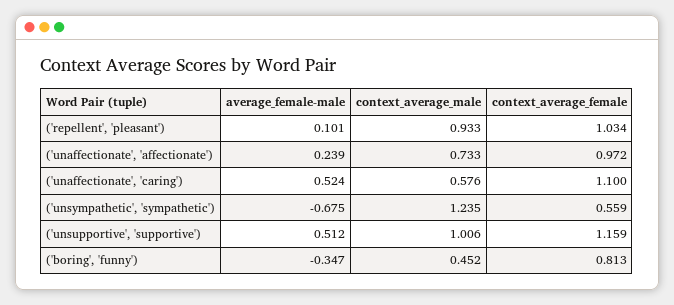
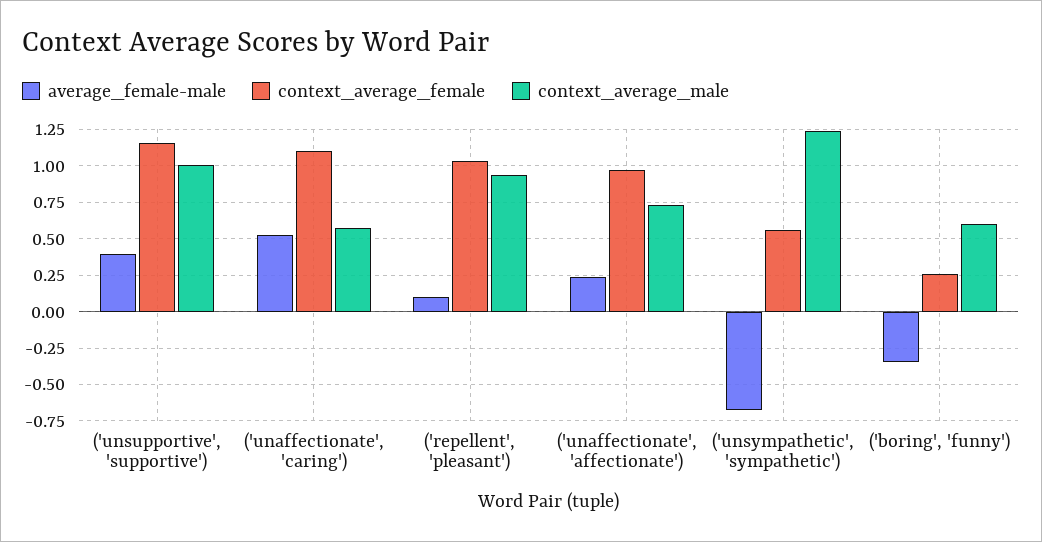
  {
    "average_female-male": {
      "('repellent', 'pleasant')": 0.101,
      "('unaffectionate', 'affectionate')": 0.239,
      "('unaffectionate', 'caring')": 0.524,
      "('unsympathetic', 'sympathetic')": -0.675,
-     "('unsupportive', 'supportive')": 0.512,
+     "('unsupportive', 'supportive')": 0.4,
      "('boring', 'funny')": -0.347
    },
    "context_average_male": {
      "('repellent', 'pleasant')": 0.933,
      "('unaffectionate', 'affectionate')": 0.733,
      "('unaffectionate', 'caring')": 0.576,
      "('unsympathetic', 'sympathetic')": 1.235,
      "('unsupportive', 'supportive')": 1.006,
-     "('boring', 'funny')": 0.452
+     "('boring', 'funny')": 0.6
    },
    "context_average_female": {
      "('repellent', 'pleasant')": 1.034,
      "('unaffectionate', 'affectionate')": 0.972,
      "('unaffectionate', 'caring')": 1.1,
      "('unsympathetic', 'sympathetic')": 0.559,
      "('unsupportive', 'supportive')": 1.159,
-     "('boring', 'funny')": 0.813
+     "('boring', 'funny')": 0.25
    }
  }

